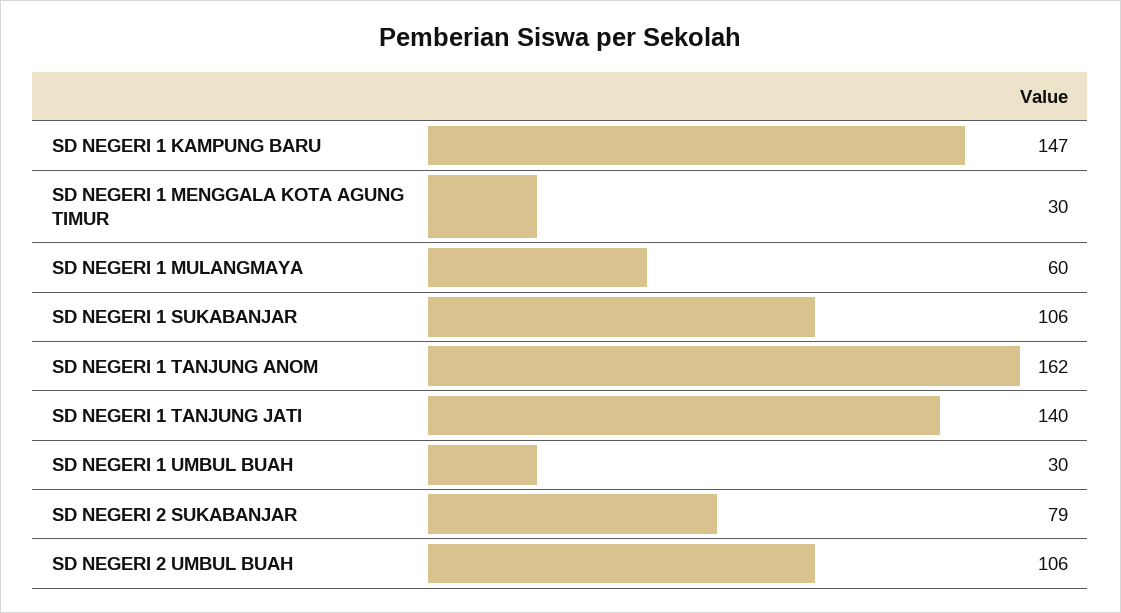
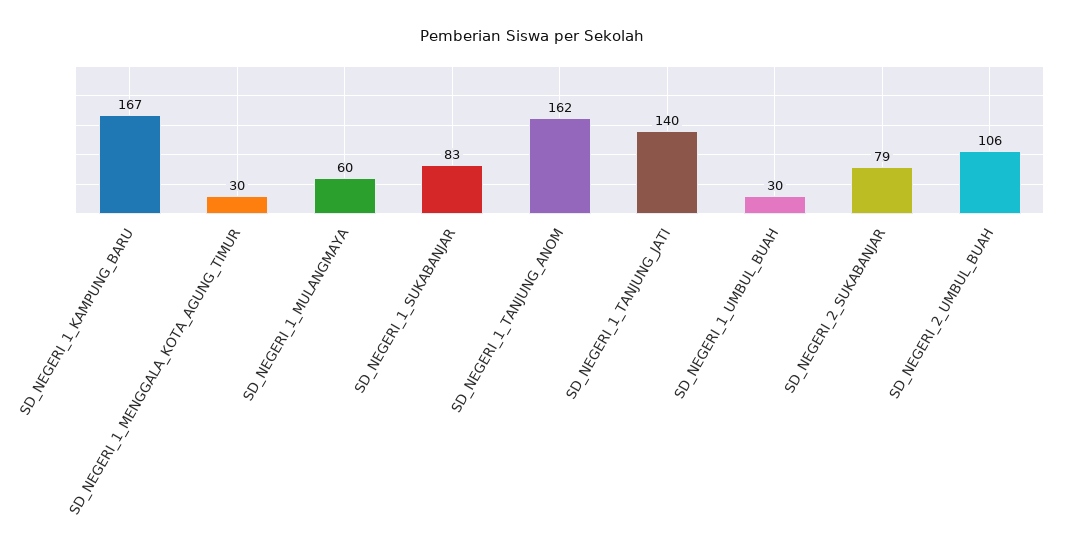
  {
-   "SD NEGERI 1 KAMPUNG BARU": 147,
+   "SD NEGERI 1 KAMPUNG BARU": 167,
    "SD NEGERI 1 MENGGALA KOTA AGUNG TIMUR": 30,
    "SD NEGERI 1 MULANGMAYA": 60,
-   "SD NEGERI 1 SUKABANJAR": 106,
+   "SD NEGERI 1 SUKABANJAR": 83,
    "SD NEGERI 1 TANJUNG ANOM": 162,
    "SD NEGERI 1 TANJUNG JATI": 140,
    "SD NEGERI 1 UMBUL BUAH": 30,
    "SD NEGERI 2 SUKABANJAR": 79,
    "SD NEGERI 2 UMBUL BUAH": 106
  }

